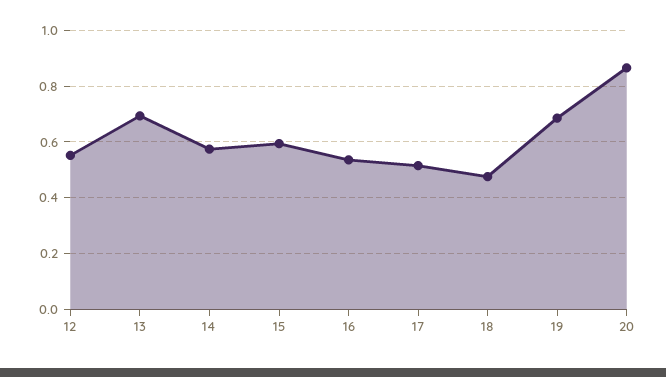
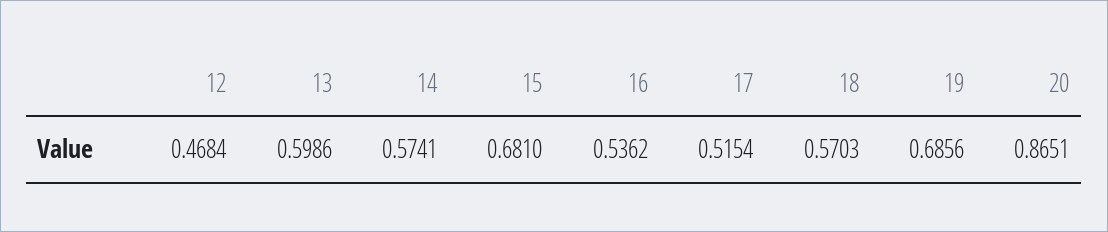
  {
-   "12": 0.55,
+   "12": 0.4684,
-   "13": 0.7,
+   "13": 0.5986,
    "14": 0.5741,
-   "15": 0.6,
+   "15": 0.681,
    "16": 0.5362,
    "17": 0.5154,
-   "18": 0.475,
+   "18": 0.5703,
    "19": 0.6856,
    "20": 0.8651
  }

